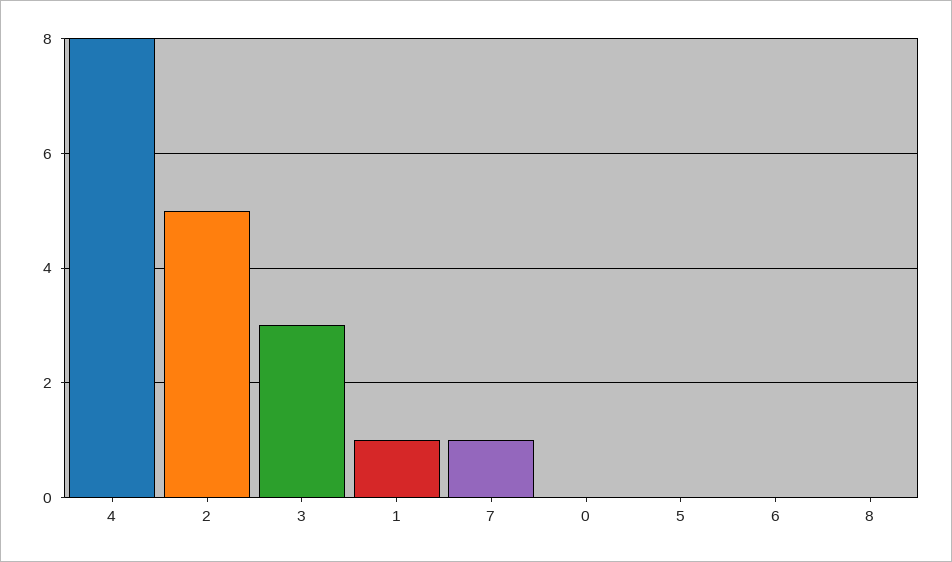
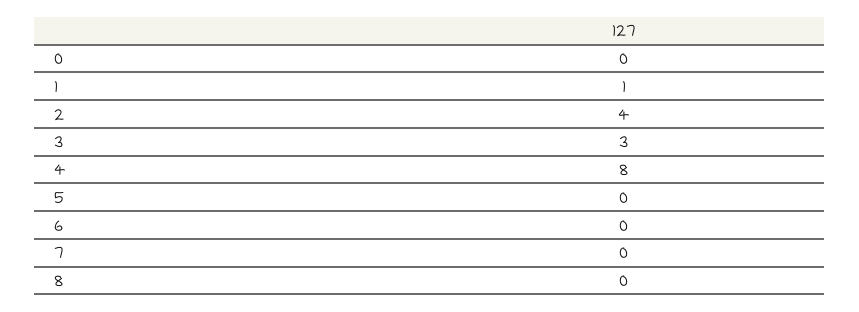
  {
    "4": 8,
-   "2": 5,
+   "2": 4,
    "3": 3,
    "1": 1,
-   "7": 1,
+   "7": 0,
    "0": 0,
    "5": 0,
    "6": 0,
    "8": 0
  }

